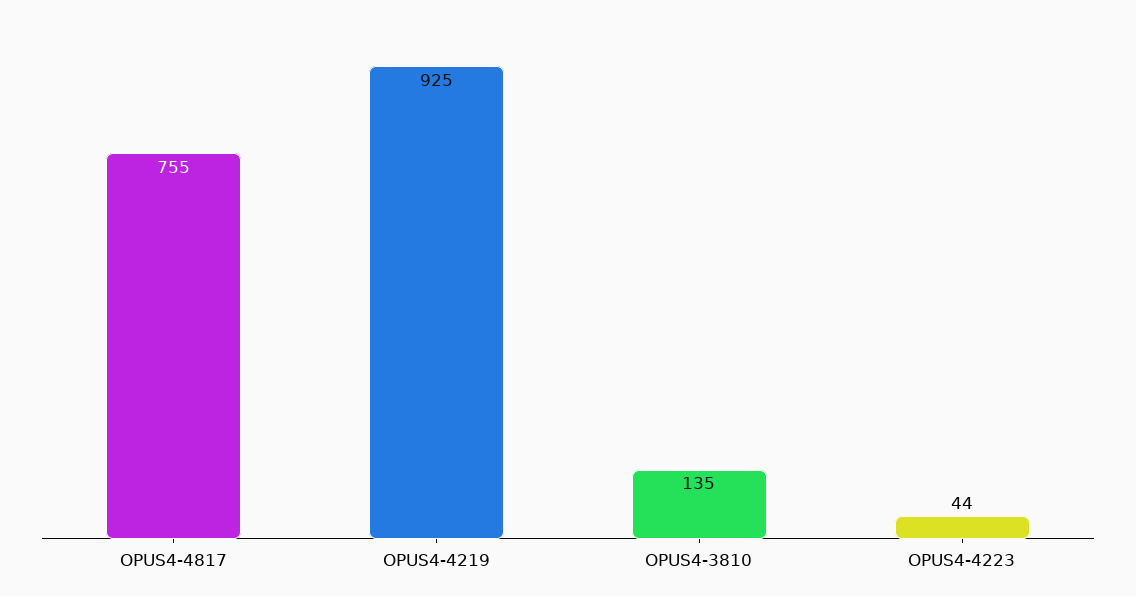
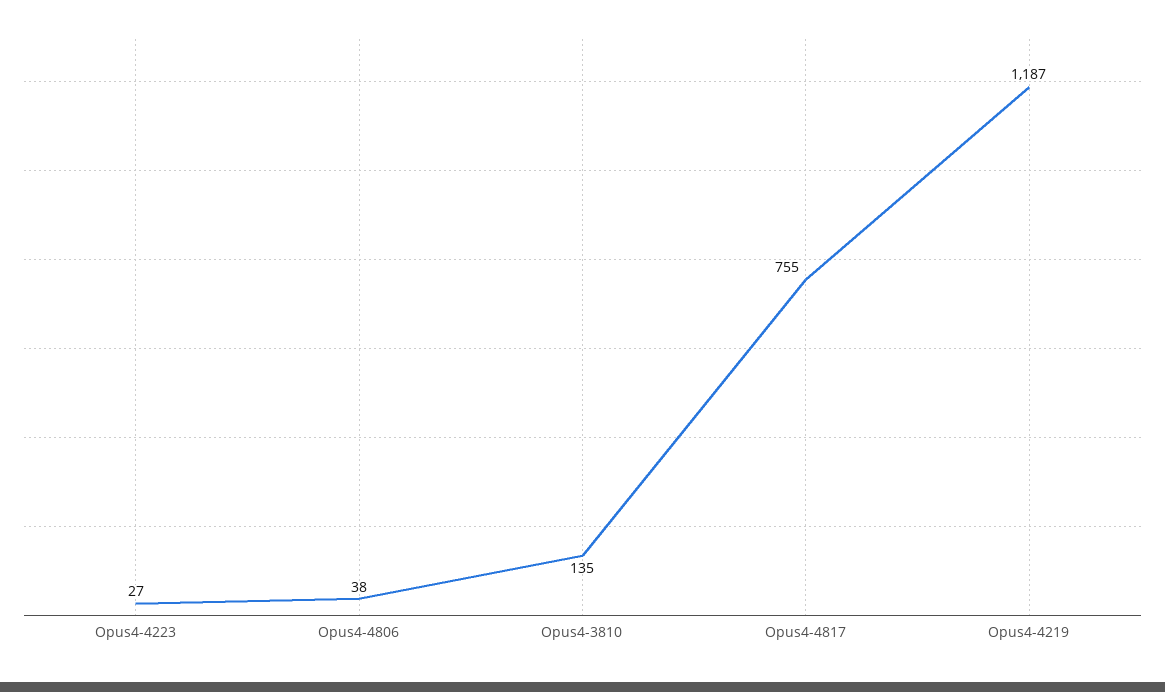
  {
    "OPUS4-4817": 755,
-   "OPUS4-4219": 925,
+   "OPUS4-4219": 1187,
    "OPUS4-3810": 135,
-   "OPUS4-4223": 44
+   "OPUS4-4223": 27,
+   "Opus4-4806": 38
  }

